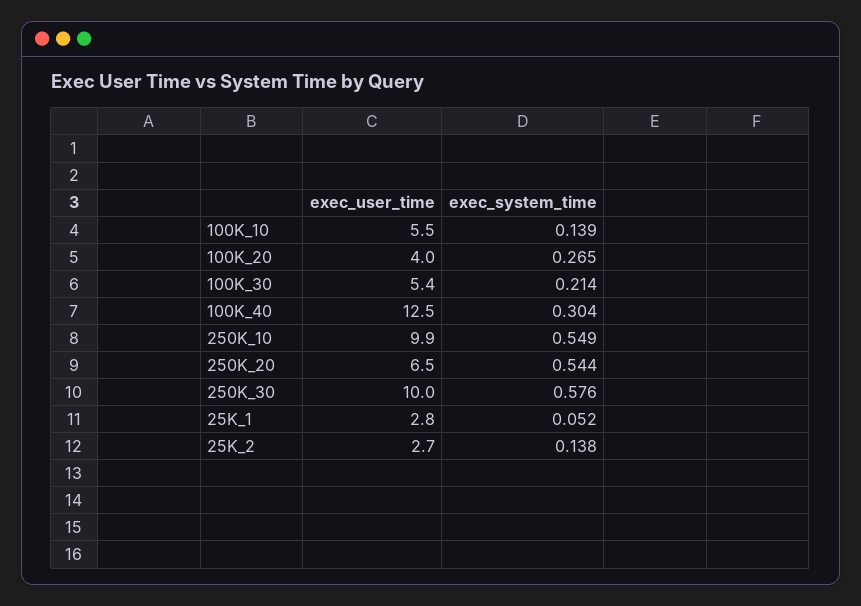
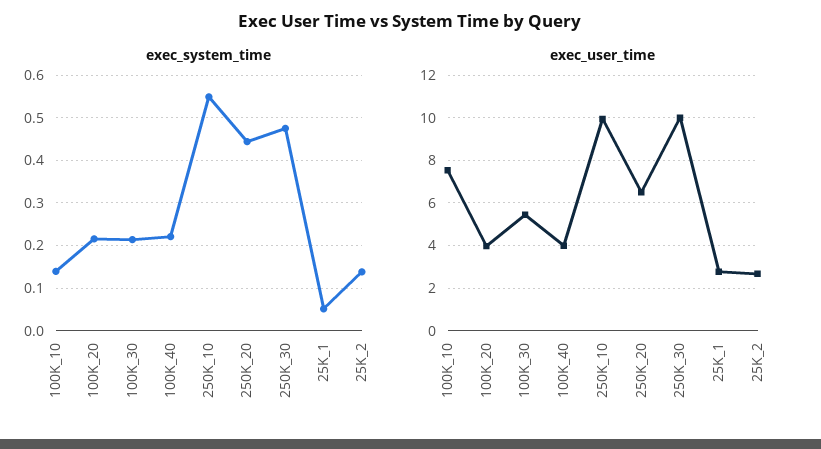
  {
    "exec_user_time": {
-     "100K_10": 5.5,
+     "100K_10": 7.5,
      "100K_20": 4,
      "100K_30": 5.4,
-     "100K_40": 12.5,
+     "100K_40": 4,
      "250K_10": 9.9,
      "250K_20": 6.5,
      "250K_30": 10,
      "25K_1": 2.8,
      "25K_2": 2.7
    },
    "exec_system_time": {
      "100K_10": 0.139,
-     "100K_20": 0.265,
+     "100K_20": 0.22,
      "100K_30": 0.214,
-     "100K_40": 0.304,
+     "100K_40": 0.22,
      "250K_10": 0.549,
-     "250K_20": 0.544,
+     "250K_20": 0.44,
-     "250K_30": 0.576,
+     "250K_30": 0.48,
      "25K_1": 0.052,
      "25K_2": 0.138
    }
  }

